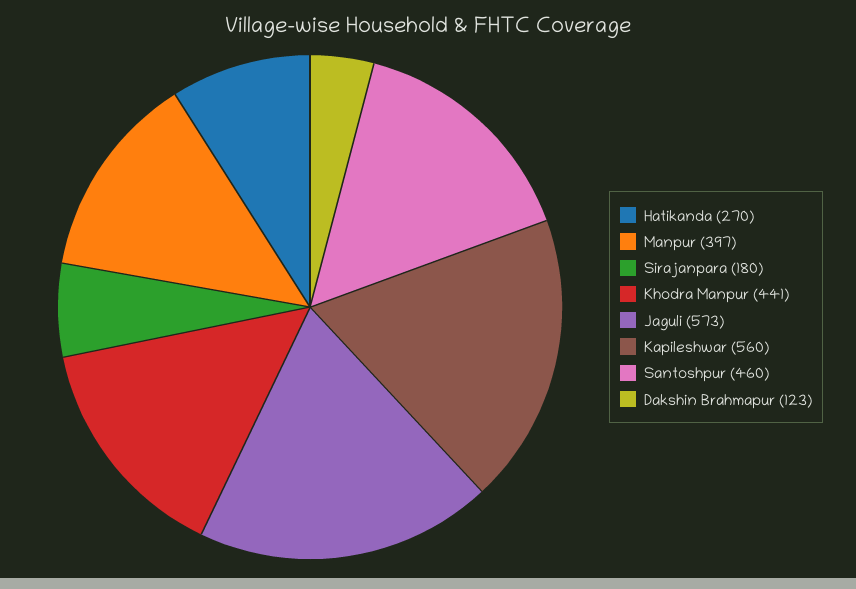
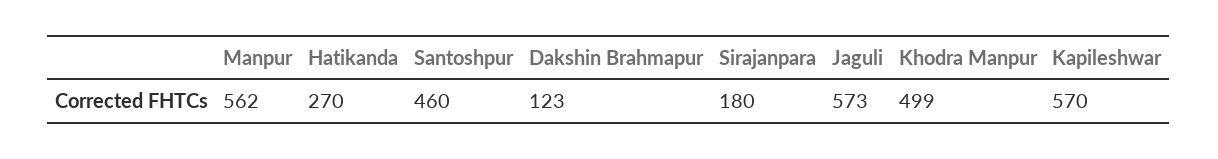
  {
    "Hatikanda": 270,
-   "Manpur": 397,
+   "Manpur": 562,
    "Sirajanpara": 180,
-   "Khodra Manpur": 441,
+   "Khodra Manpur": 499,
    "Jaguli": 573,
-   "Kapileshwar": 560,
+   "Kapileshwar": 570,
    "Santoshpur": 460,
    "Dakshin Brahmapur": 123
  }

